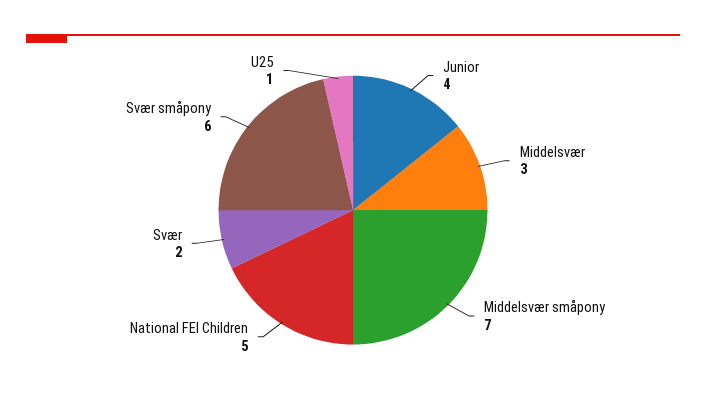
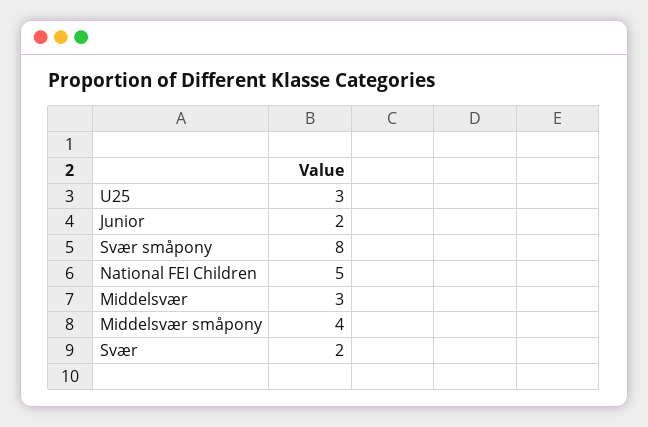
  {
-   "Junior": 4,
+   "Junior": 2,
    "Middelsvær": 3,
-   "Middelsvær småpony": 7,
+   "Middelsvær småpony": 4,
    "National FEI Children": 5,
    "Svær": 2,
-   "Svær småpony": 6,
+   "Svær småpony": 8,
-   "U25": 1
+   "U25": 3
  }

